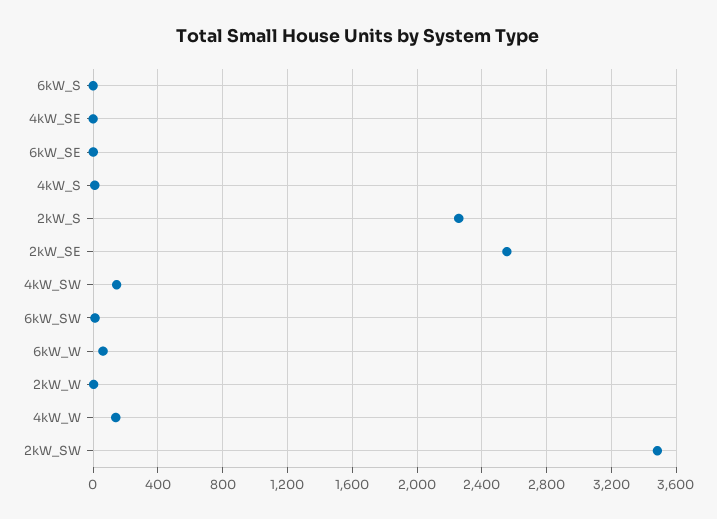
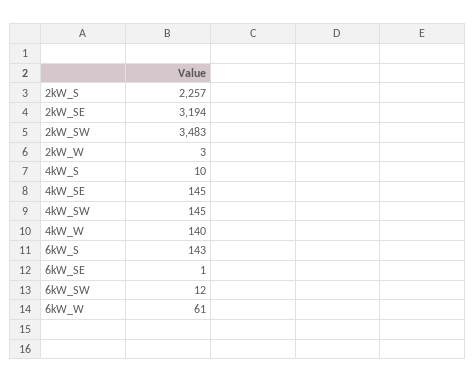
  {
-   "6kW_S": 0,
+   "6kW_S": 143,
-   "4kW_SE": 0,
+   "4kW_SE": 145,
    "6kW_SE": 1,
    "4kW_S": 10,
    "2kW_S": 2257,
-   "2kW_SE": 2550,
+   "2kW_SE": 3194,
    "4kW_SW": 145,
    "6kW_SW": 12,
    "6kW_W": 61,
    "2kW_W": 3,
    "4kW_W": 140,
    "2kW_SW": 3483
  }

